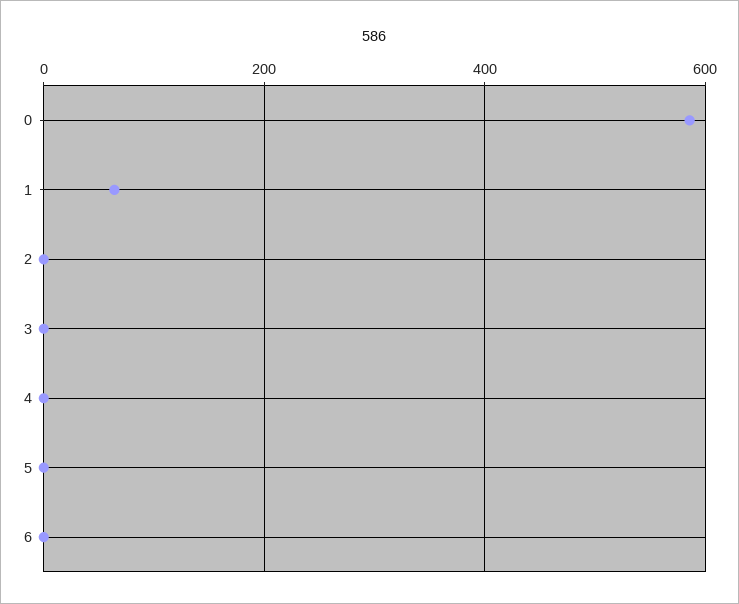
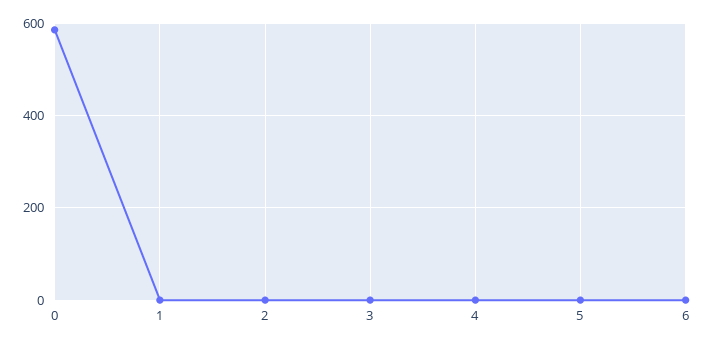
  {
    "0": 580,
-   "1": 60,
+   "1": 0,
    "2": 0,
    "3": 0,
    "4": 0,
    "5": 0,
    "6": 0
  }

